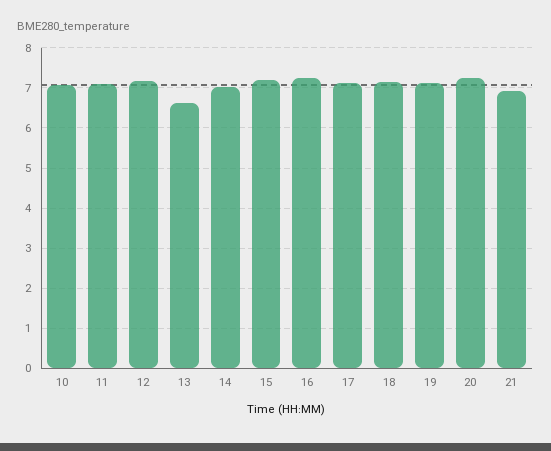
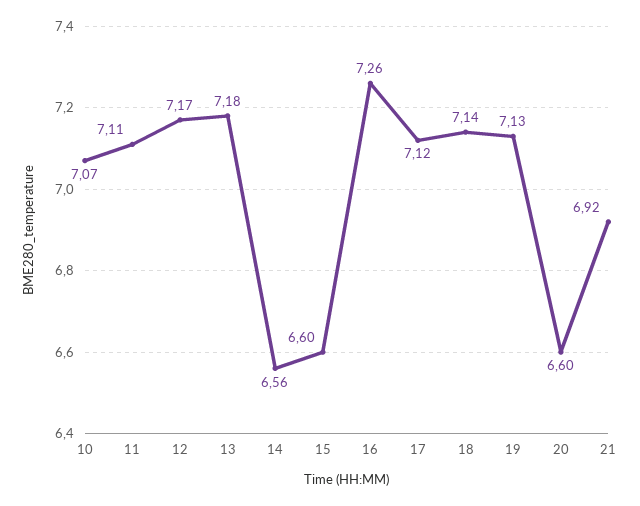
  {
    "10": 7.07,
    "11": 7.11,
    "12": 7.17,
-   "13": 6.6,
+   "13": 7.18,
-   "14": 7,
+   "14": 6.56,
-   "15": 7.2,
+   "15": 6.6,
    "16": 7.26,
    "17": 7.12,
    "18": 7.14,
    "19": 7.13,
-   "20": 7.2,
+   "20": 6.6,
    "21": 6.92
  }

